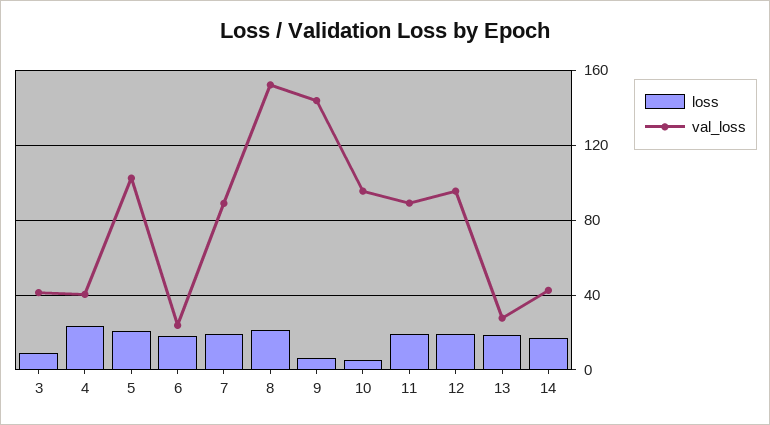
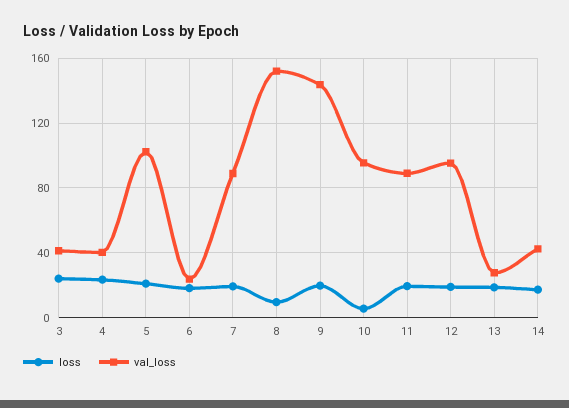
  {
    "loss": {
-     "3": 10,
+     "3": 25,
      "4": 25,
      "5": 20,
      "6": 20,
      "7": 20,
-     "8": 20,
+     "8": 10,
-     "9": 5,
+     "9": 20,
      "10": 5,
      "11": 20,
      "12": 20,
      "13": 20,
      "14": 15
    },
    "val_loss": {
      "3": 40,
      "4": 40,
      "5": 100,
      "6": 25,
      "7": 90,
      "8": 150,
      "9": 145,
      "10": 95,
      "11": 90,
      "12": 95,
      "13": 30,
      "14": 40
    }
  }

